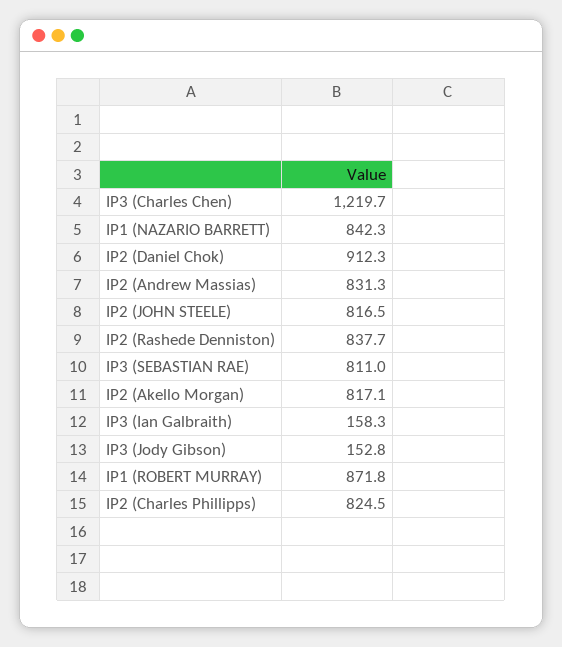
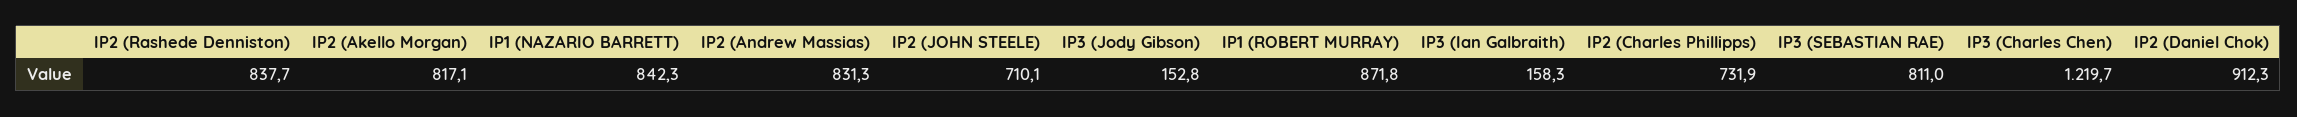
  {
    "IP3 (Charles Chen)": 1219.7,
    "IP1 (NAZARIO BARRETT)": 842.3,
    "IP2 (Daniel Chok)": 912.3,
    "IP2 (Andrew Massias)": 831.3,
-   "IP2 (JOHN STEELE)": 816.5,
+   "IP2 (JOHN STEELE)": 710.1,
    "IP2 (Rashede Denniston)": 837.7,
    "IP3 (SEBASTIAN RAE)": 811,
    "IP2 (Akello Morgan)": 817.1,
    "IP3 (Ian Galbraith)": 158.3,
    "IP3 (Jody Gibson)": 152.8,
    "IP1 (ROBERT MURRAY)": 871.8,
-   "IP2 (Charles Phillipps)": 824.5
+   "IP2 (Charles Phillipps)": 731.9
  }

